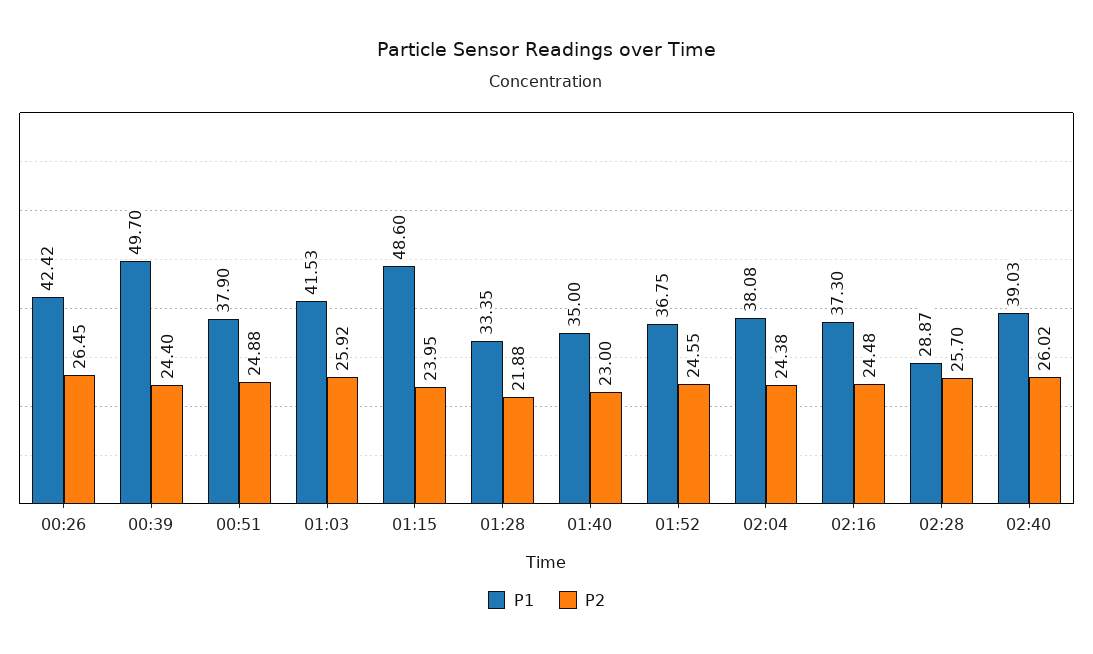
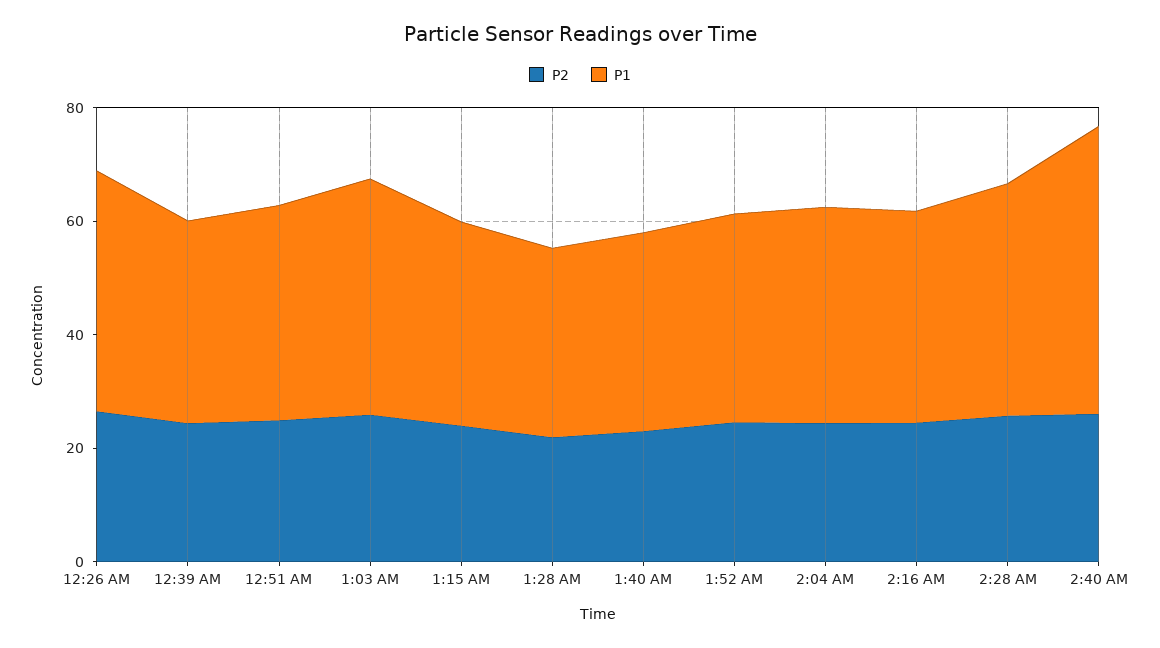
  {
    "P1": {
      "00:26": 42.42,
-     "00:39": 49.7,
+     "00:39": 35,
      "00:51": 37.9,
      "01:03": 41.53,
-     "01:15": 48.6,
+     "01:15": 35,
      "01:28": 33.35,
      "01:40": 35,
      "01:52": 36.75,
      "02:04": 38.08,
      "02:16": 37.3,
-     "02:28": 28.87,
+     "02:28": 40,
-     "02:40": 39.03
+     "02:40": 50
    },
    "P2": {
      "00:26": 26.45,
      "00:39": 24.4,
      "00:51": 24.88,
      "01:03": 25.92,
      "01:15": 23.95,
      "01:28": 21.88,
      "01:40": 23,
      "01:52": 24.55,
      "02:04": 24.38,
      "02:16": 24.48,
      "02:28": 25.7,
      "02:40": 26.02
    }
  }

